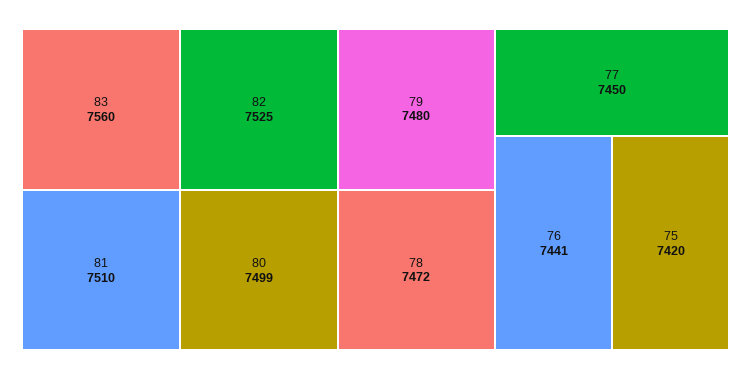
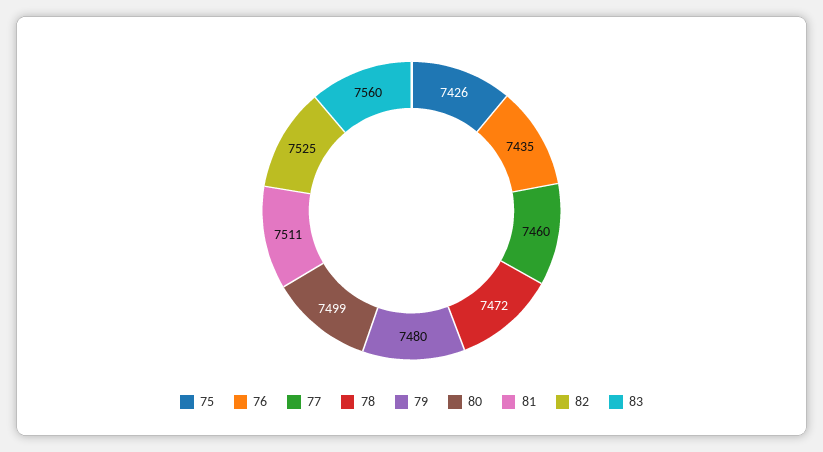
  {
    "83": 7560,
    "82": 7525,
-   "81": 7510,
+   "81": 7511,
    "80": 7499,
    "79": 7480,
    "78": 7472,
-   "77": 7450,
+   "77": 7460,
-   "76": 7441,
+   "76": 7435,
-   "75": 7420
+   "75": 7426
  }

